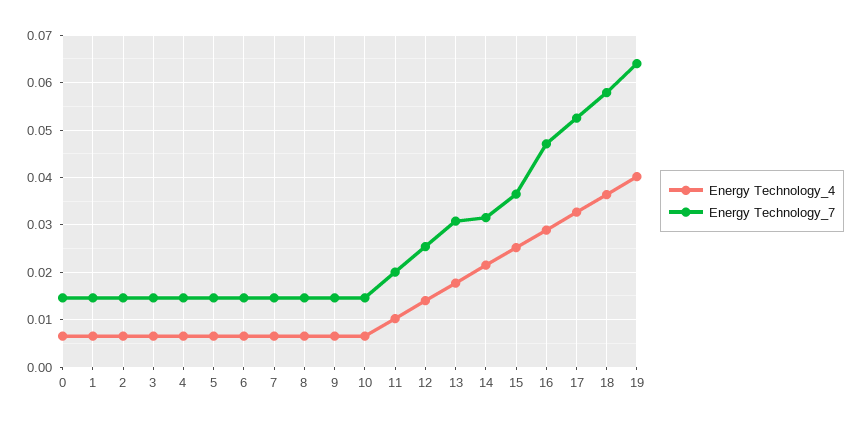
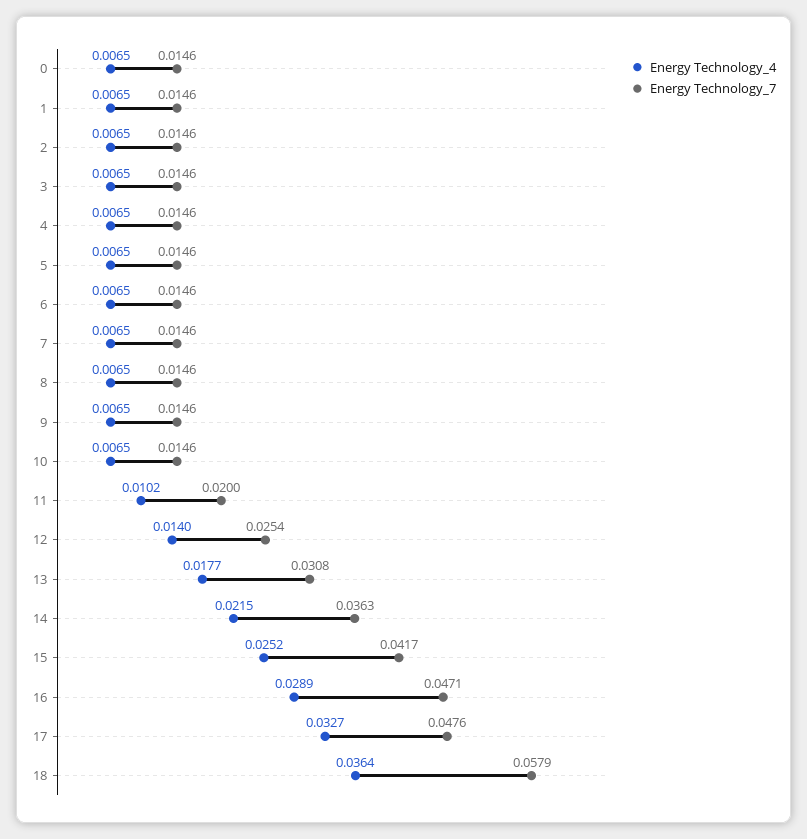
  {
    "Energy Technology_4": {
      "0": 0.0065,
      "1": 0.0065,
      "2": 0.0065,
      "3": 0.0065,
      "4": 0.0065,
      "5": 0.0065,
      "6": 0.0065,
      "7": 0.0065,
      "8": 0.0065,
      "9": 0.0065,
      "10": 0.0065,
      "11": 0.0102,
      "12": 0.014,
      "13": 0.0177,
      "14": 0.0215,
      "15": 0.0252,
      "16": 0.0289,
      "17": 0.0327,
-     "18": 0.0364,
+     "18": 0.0364
-     "19": 0.04
    },
    "Energy Technology_7": {
      "0": 0.0146,
      "1": 0.0146,
      "2": 0.0146,
      "3": 0.0146,
      "4": 0.0146,
      "5": 0.0146,
      "6": 0.0146,
      "7": 0.0146,
      "8": 0.0146,
      "9": 0.0146,
      "10": 0.0146,
      "11": 0.02,
      "12": 0.0254,
      "13": 0.0308,
-     "14": 0.032,
+     "14": 0.0363,
-     "15": 0.036,
+     "15": 0.0417,
      "16": 0.0471,
-     "17": 0.052,
+     "17": 0.0476,
-     "18": 0.0579,
+     "18": 0.0579
-     "19": 0.064
    }
  }

